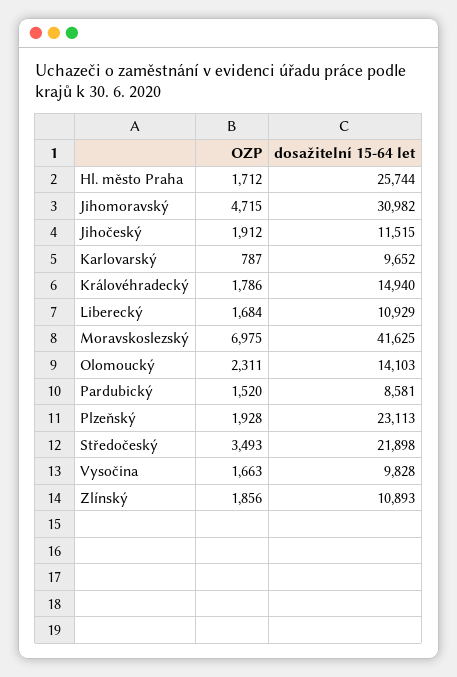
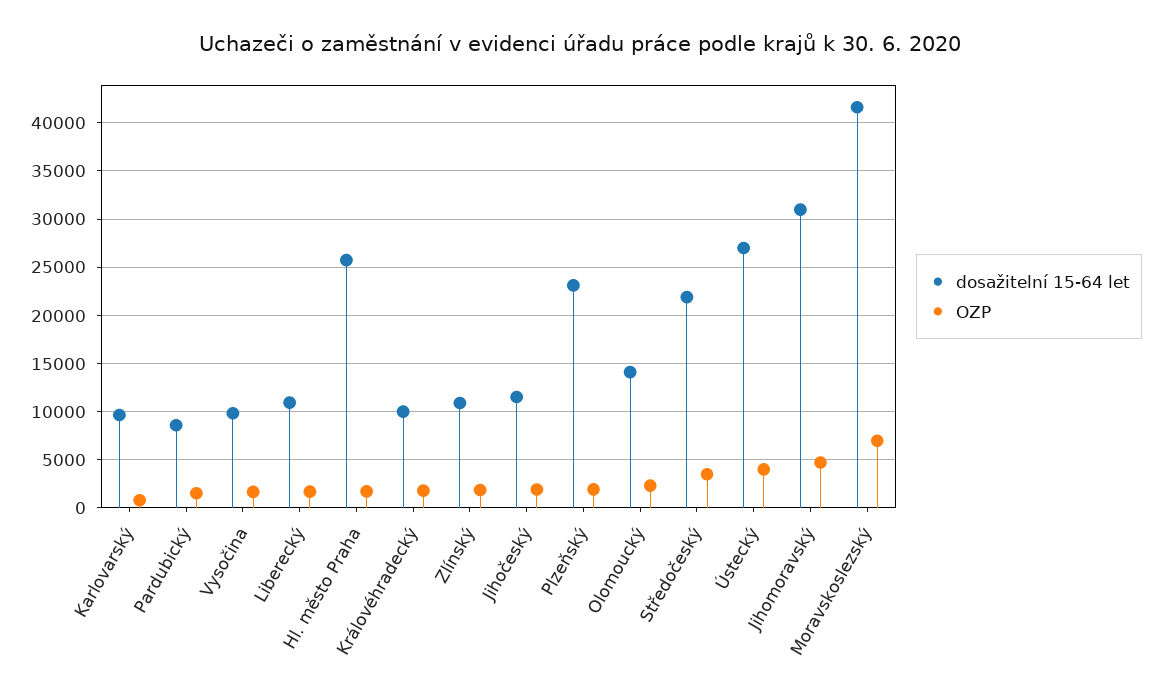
  {
    "OZP": {
      "Hl. město Praha": 1712,
      "Jihomoravský": 4715,
      "Jihočeský": 1912,
      "Karlovarský": 787,
      "Královéhradecký": 1786,
      "Liberecký": 1684,
      "Moravskoslezský": 6975,
      "Olomoucký": 2311,
      "Pardubický": 1520,
      "Plzeňský": 1928,
      "Středočeský": 3493,
      "Vysočina": 1663,
-     "Zlínský": 1856
+     "Zlínský": 1856,
+     "Ústecký": 4000
    },
    "dosažitelní 15-64 let": {
      "Hl. město Praha": 25744,
      "Jihomoravský": 30982,
      "Jihočeský": 11515,
      "Karlovarský": 9652,
-     "Královéhradecký": 14940,
+     "Královéhradecký": 10000,
      "Liberecký": 10929,
      "Moravskoslezský": 41625,
      "Olomoucký": 14103,
      "Pardubický": 8581,
      "Plzeňský": 23113,
      "Středočeský": 21898,
      "Vysočina": 9828,
-     "Zlínský": 10893
+     "Zlínský": 10893,
+     "Ústecký": 27000
    }
  }

